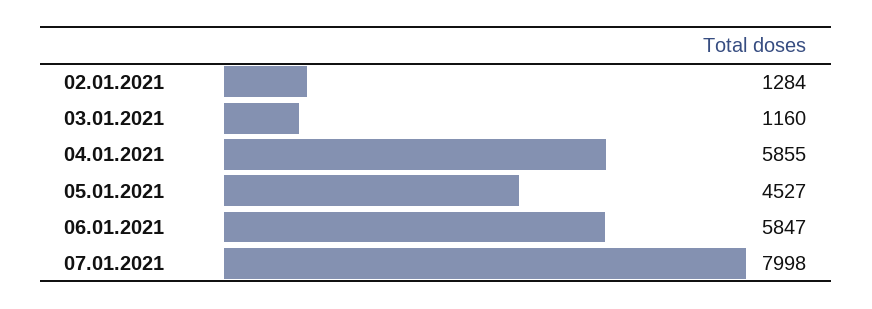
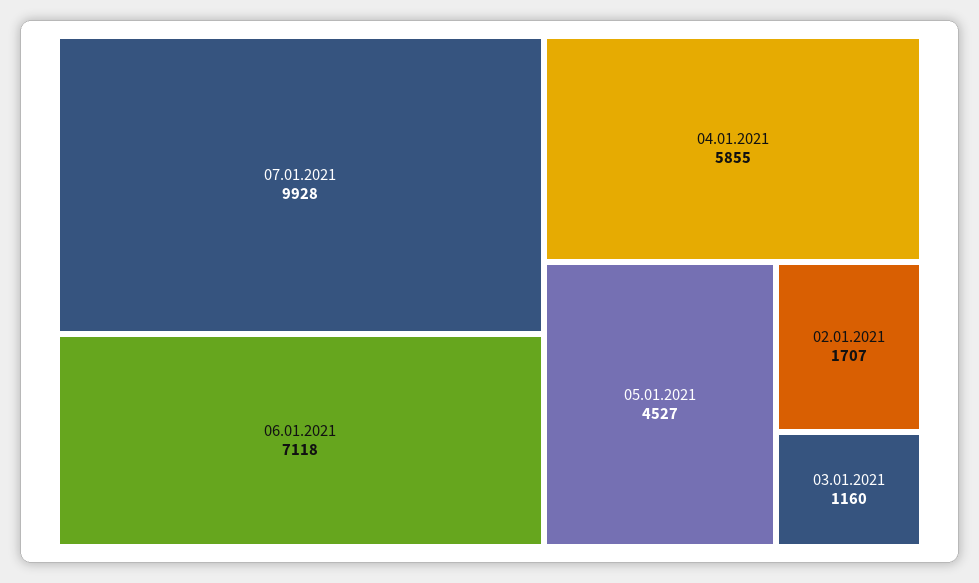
  {
-   "02.01.2021": 1284,
+   "02.01.2021": 1707,
    "03.01.2021": 1160,
    "04.01.2021": 5855,
    "05.01.2021": 4527,
-   "06.01.2021": 5847,
+   "06.01.2021": 7118,
-   "07.01.2021": 7998
+   "07.01.2021": 9928
  }

